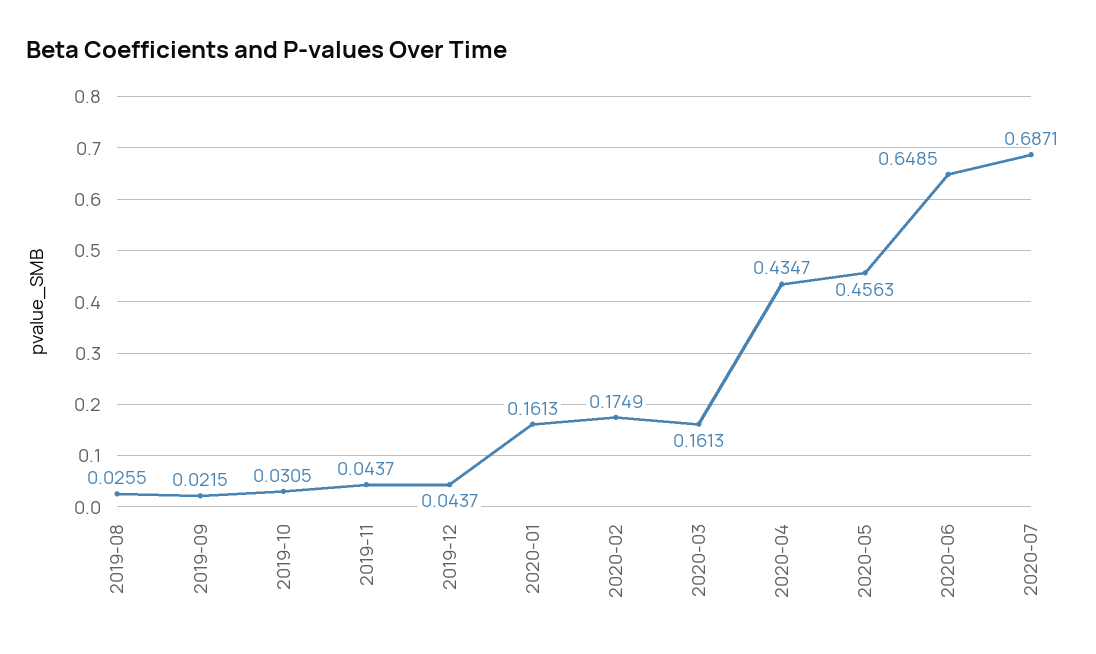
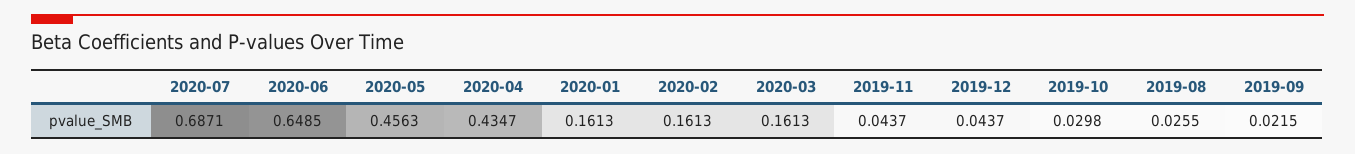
  {
    "2019-08": 0.0255,
    "2019-09": 0.0215,
-   "2019-10": 0.0305,
+   "2019-10": 0.0298,
    "2019-11": 0.0437,
    "2019-12": 0.0437,
    "2020-01": 0.1613,
-   "2020-02": 0.1749,
+   "2020-02": 0.1613,
    "2020-03": 0.1613,
    "2020-04": 0.4347,
    "2020-05": 0.4563,
    "2020-06": 0.6485,
    "2020-07": 0.6871
  }

